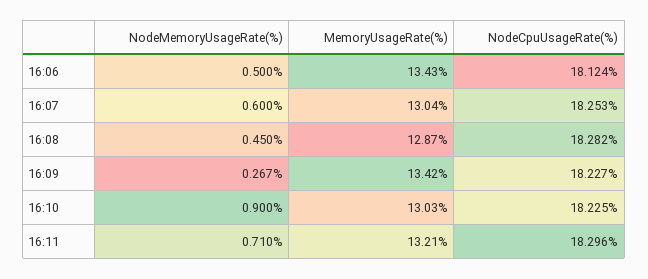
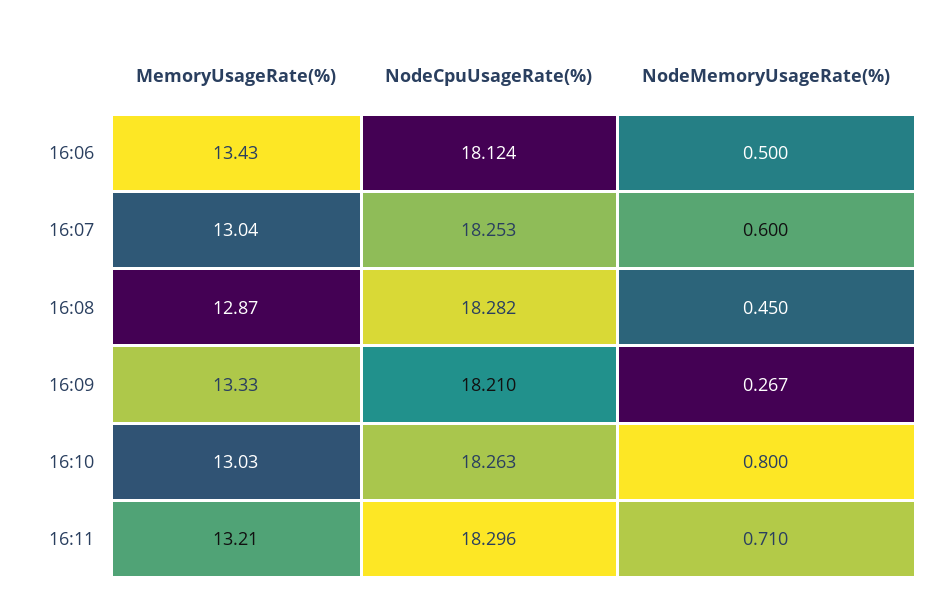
  {
    "NodeMemoryUsageRate(%)": {
      "16:06": 0.5,
      "16:07": 0.6,
      "16:08": 0.45,
      "16:09": 0.267,
-     "16:10": 0.9,
+     "16:10": 0.8,
      "16:11": 0.71
    },
    "MemoryUsageRate(%)": {
      "16:06": 13.43,
      "16:07": 13.04,
      "16:08": 12.87,
-     "16:09": 13.42,
+     "16:09": 13.33,
      "16:10": 13.03,
      "16:11": 13.21
    },
    "NodeCpuUsageRate(%)": {
      "16:06": 18.124,
      "16:07": 18.253,
      "16:08": 18.282,
-     "16:09": 18.227,
+     "16:09": 18.21,
-     "16:10": 18.225,
+     "16:10": 18.263,
      "16:11": 18.296
    }
  }

